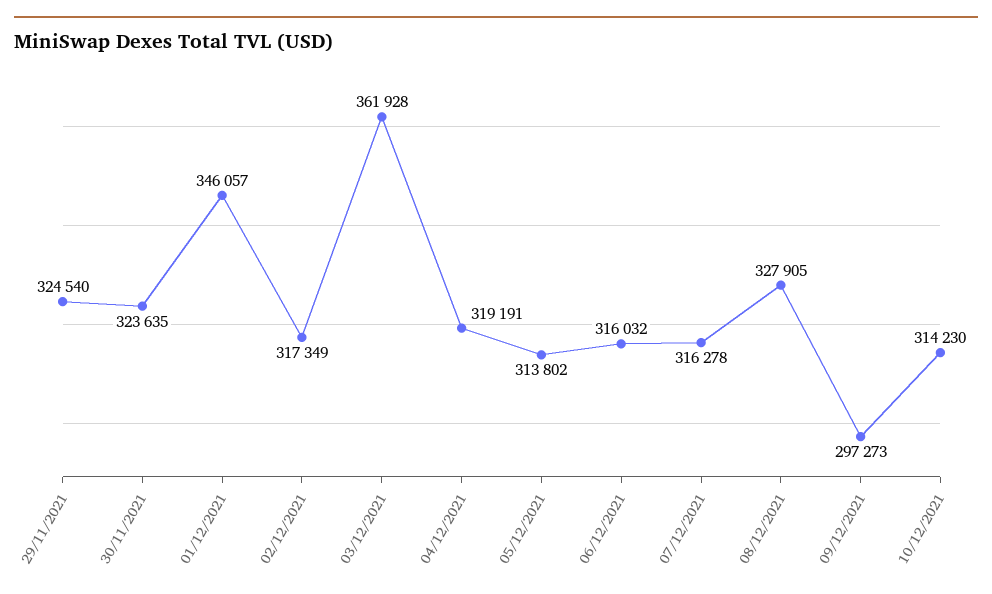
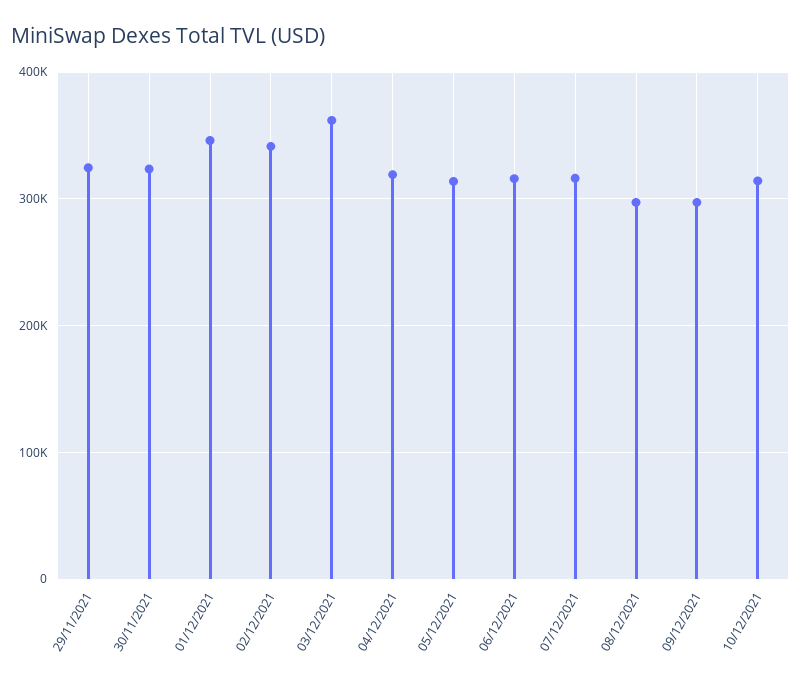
  {
    "29/11/2021": 324540,
    "30/11/2021": 323635,
    "01/12/2021": 346057,
-   "02/12/2021": 317349,
+   "02/12/2021": 340000,
    "03/12/2021": 361928,
    "04/12/2021": 319191,
    "05/12/2021": 313802,
    "06/12/2021": 316032,
    "07/12/2021": 316278,
-   "08/12/2021": 327905,
+   "08/12/2021": 300000,
    "09/12/2021": 297273,
    "10/12/2021": 314230
  }

